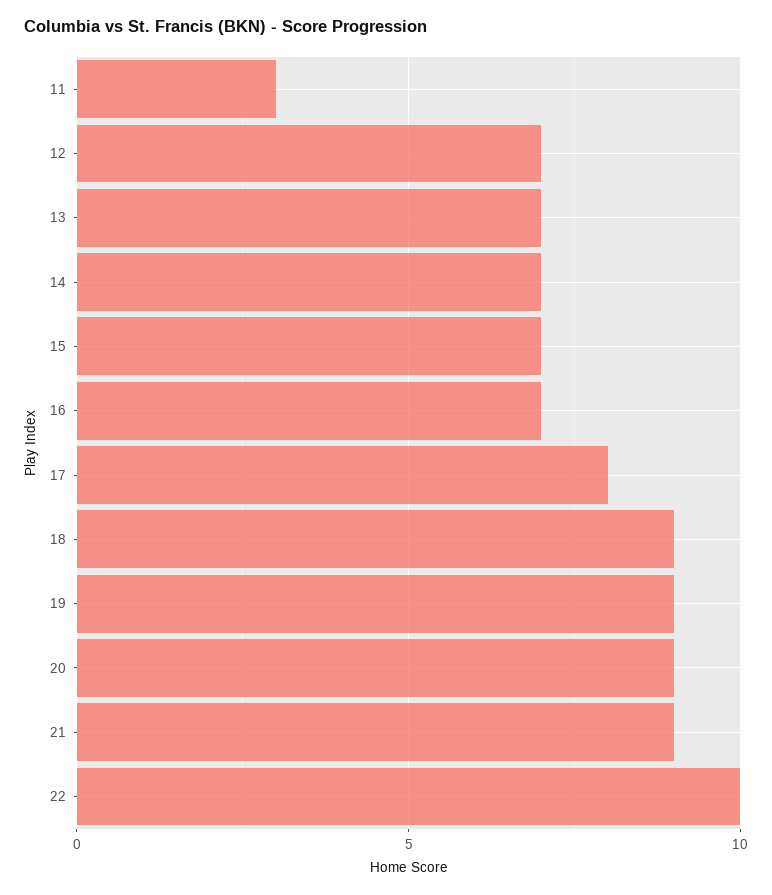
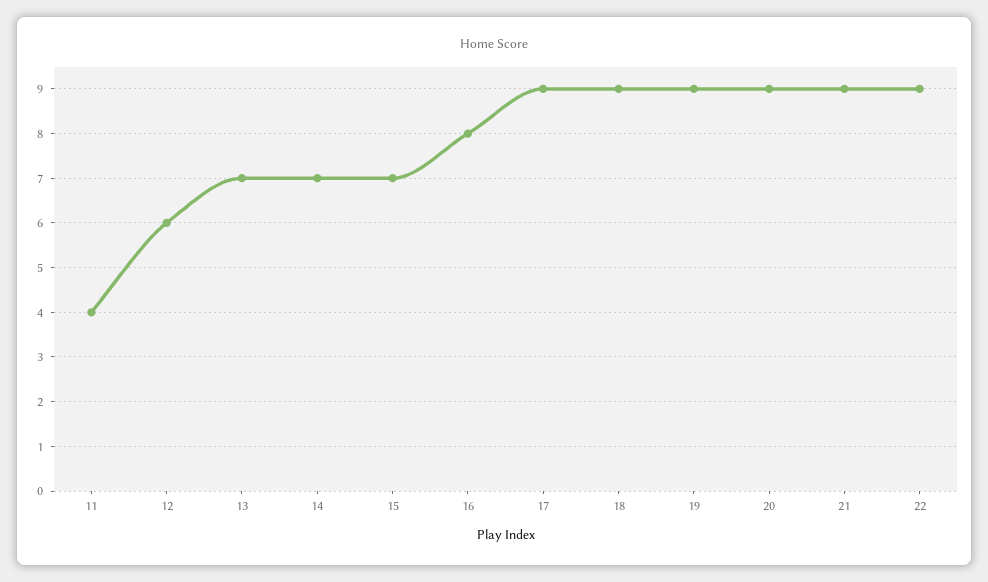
  {
-   "11": 3,
+   "11": 4,
-   "12": 7,
+   "12": 6,
    "13": 7,
    "14": 7,
    "15": 7,
-   "16": 7,
+   "16": 8,
-   "17": 8,
+   "17": 9,
    "18": 9,
    "19": 9,
    "20": 9,
    "21": 9,
-   "22": 10
+   "22": 9
  }

